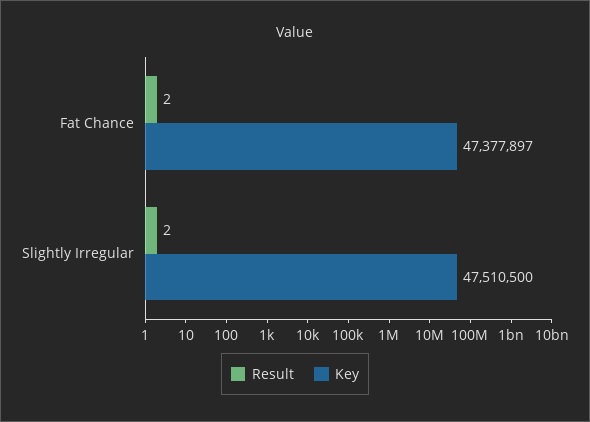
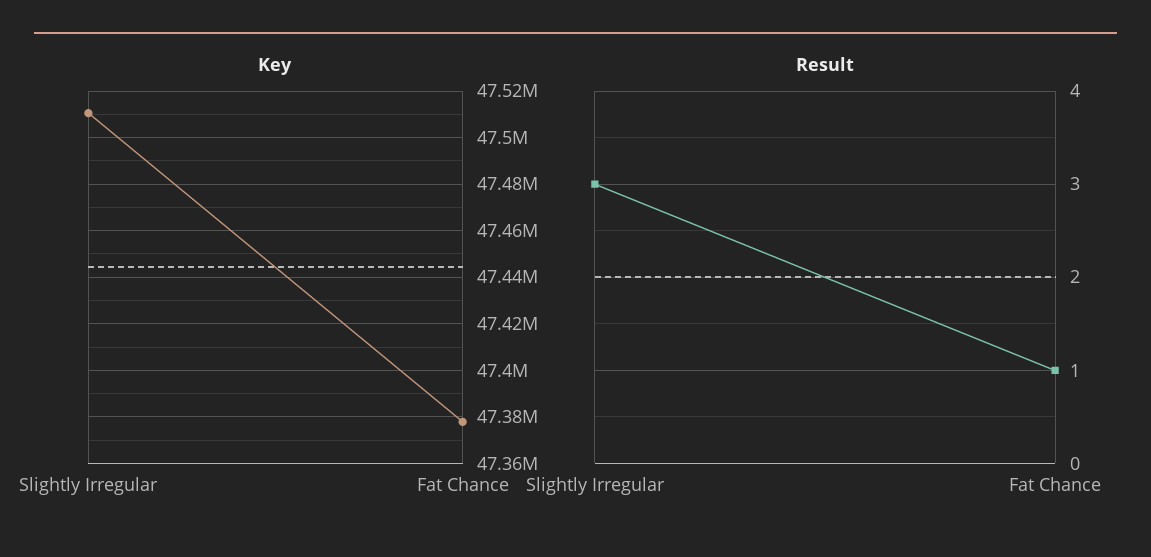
  {
    "Result": {
-     "Fat Chance": 2,
+     "Fat Chance": 1,
-     "Slightly Irregular": 2
+     "Slightly Irregular": 3
    },
    "Key": {
      "Fat Chance": 47377897,
      "Slightly Irregular": 47510500
    }
  }

